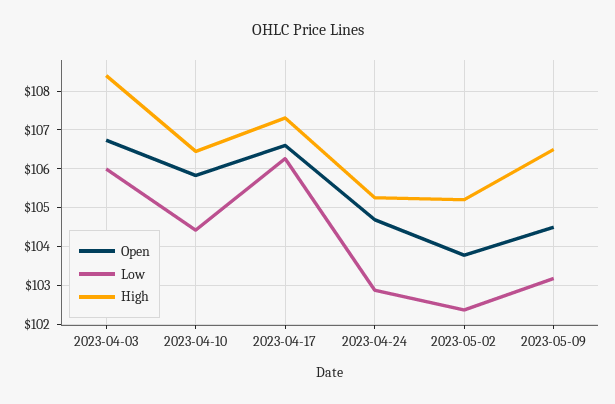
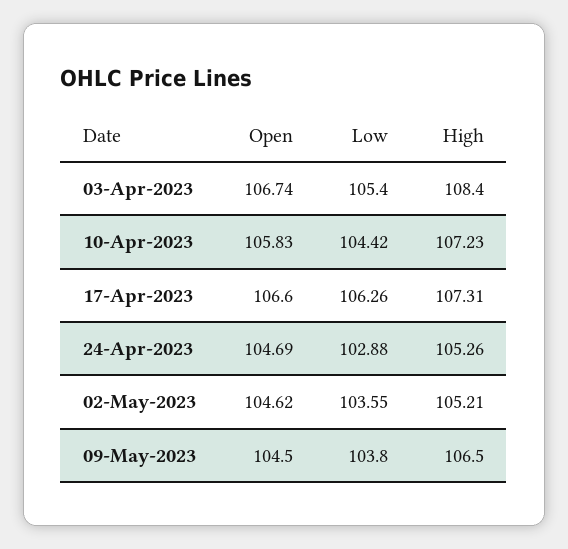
  {
    "Open": {
      "2023-04-03": 106.74,
      "2023-04-10": 105.83,
      "2023-04-17": 106.6,
      "2023-04-24": 104.69,
-     "2023-05-02": 103.8,
+     "2023-05-02": 104.62,
      "2023-05-09": 104.5
    },
    "Low": {
-     "2023-04-03": 106,
+     "2023-04-03": 105.4,
      "2023-04-10": 104.42,
      "2023-04-17": 106.26,
      "2023-04-24": 102.88,
-     "2023-05-02": 102.4,
+     "2023-05-02": 103.55,
-     "2023-05-09": 103.2
+     "2023-05-09": 103.8
    },
    "High": {
      "2023-04-03": 108.4,
-     "2023-04-10": 106.4,
+     "2023-04-10": 107.23,
      "2023-04-17": 107.31,
      "2023-04-24": 105.26,
      "2023-05-02": 105.21,
      "2023-05-09": 106.5
    }
  }

